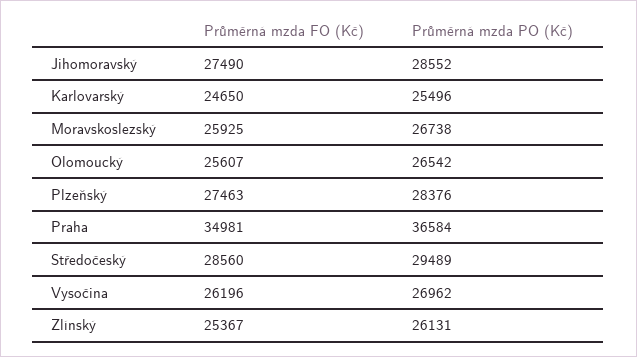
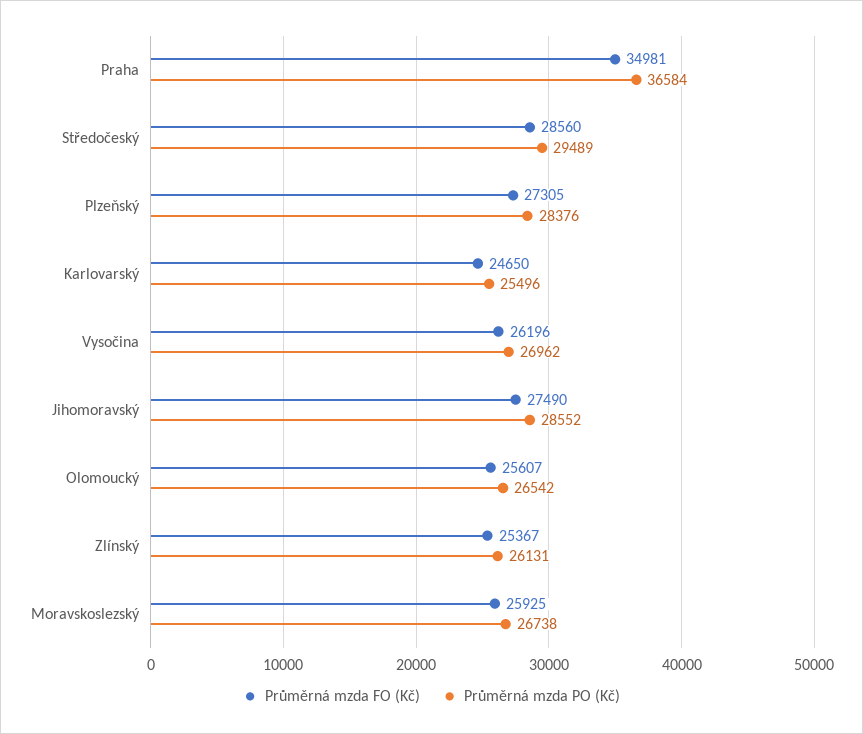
  {
    "Průměrná mzda FO (Kč)": {
      "Jihomoravský": 27490,
      "Karlovarský": 24650,
      "Moravskoslezský": 25925,
      "Olomoucký": 25607,
-     "Plzeňský": 27463,
+     "Plzeňský": 27305,
      "Praha": 34981,
      "Středočeský": 28560,
      "Vysočina": 26196,
      "Zlínský": 25367
    },
    "Průměrná mzda PO (Kč)": {
      "Jihomoravský": 28552,
      "Karlovarský": 25496,
      "Moravskoslezský": 26738,
      "Olomoucký": 26542,
      "Plzeňský": 28376,
      "Praha": 36584,
      "Středočeský": 29489,
      "Vysočina": 26962,
      "Zlínský": 26131
    }
  }

